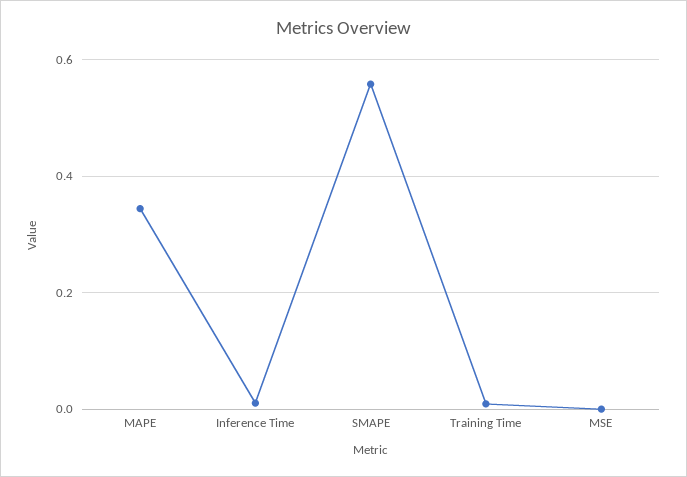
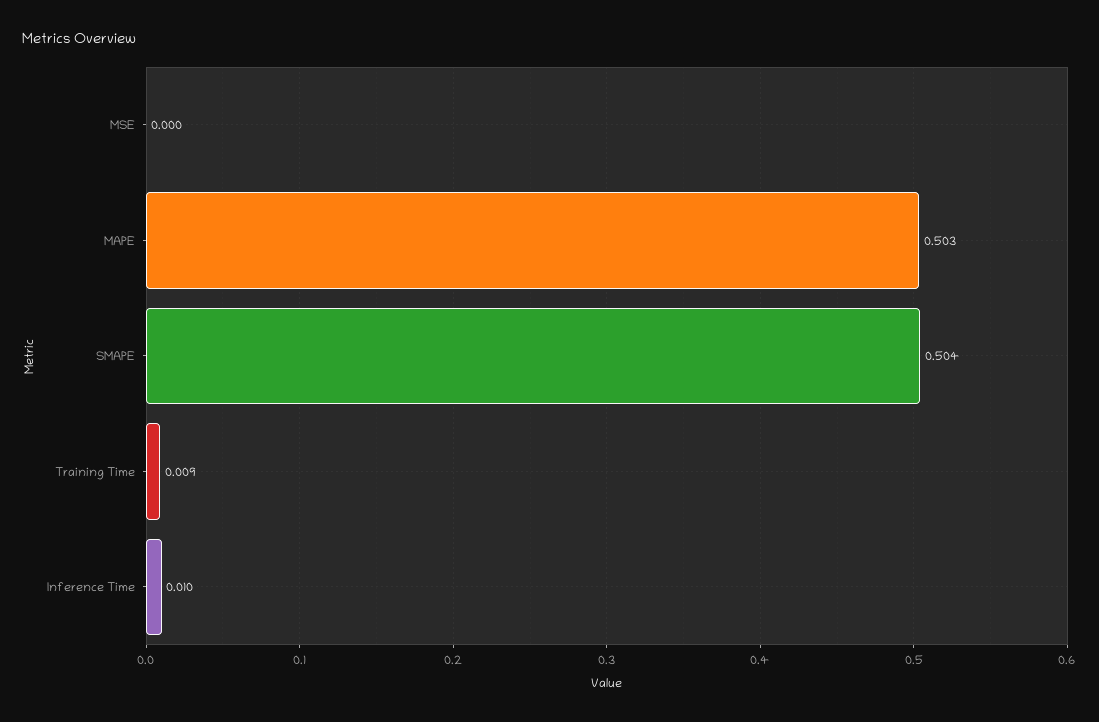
  {
-   "MAPE": 0.34,
+   "MAPE": 0.503,
    "Inference Time": 0.01,
-   "SMAPE": 0.56,
+   "SMAPE": 0.504,
    "Training Time": 0.009,
    "MSE": 0
  }

